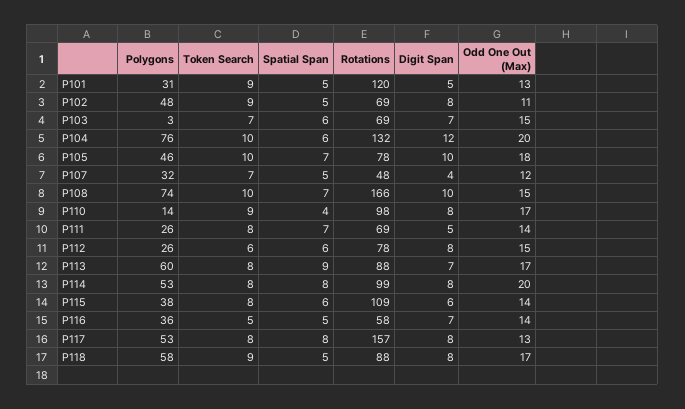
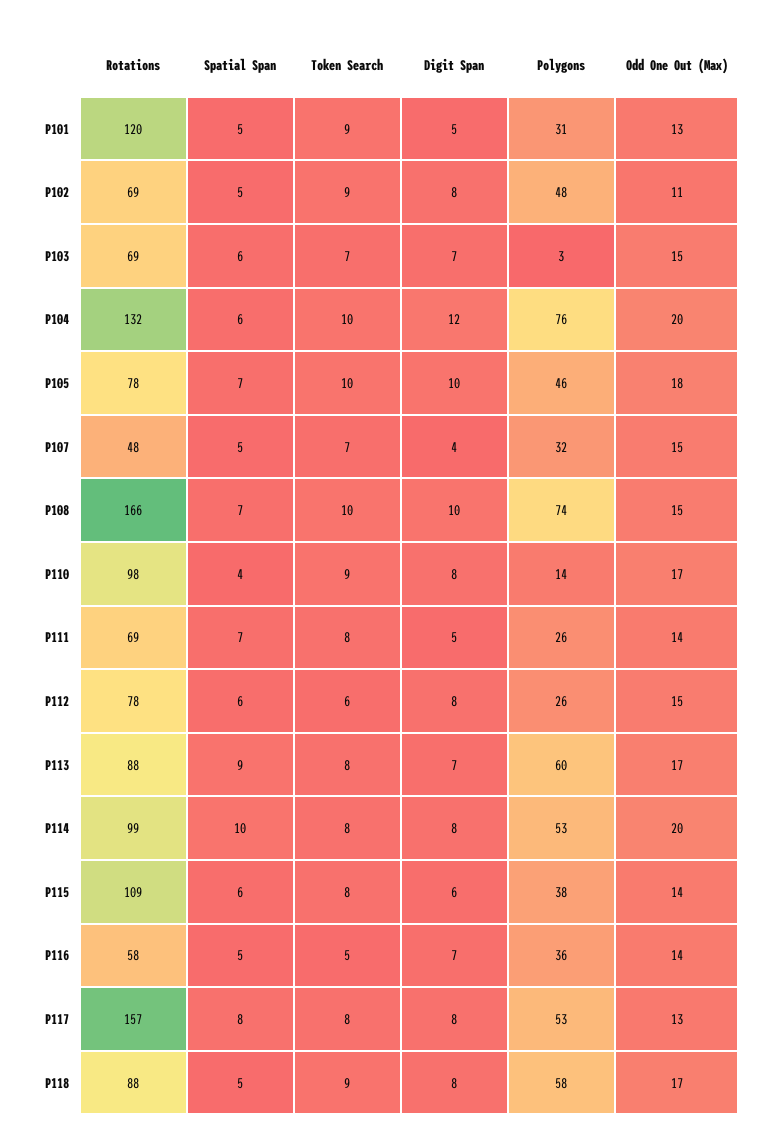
  {
    "Polygons": {
      "P101": 31,
      "P102": 48,
      "P103": 3,
      "P104": 76,
      "P105": 46,
      "P107": 32,
      "P108": 74,
      "P110": 14,
      "P111": 26,
      "P112": 26,
      "P113": 60,
      "P114": 53,
      "P115": 38,
      "P116": 36,
      "P117": 53,
      "P118": 58
    },
    "Token Search": {
      "P101": 9,
      "P102": 9,
      "P103": 7,
      "P104": 10,
      "P105": 10,
      "P107": 7,
      "P108": 10,
      "P110": 9,
      "P111": 8,
      "P112": 6,
      "P113": 8,
      "P114": 8,
      "P115": 8,
      "P116": 5,
      "P117": 8,
      "P118": 9
    },
    "Spatial Span": {
      "P101": 5,
      "P102": 5,
      "P103": 6,
      "P104": 6,
      "P105": 7,
      "P107": 5,
      "P108": 7,
      "P110": 4,
      "P111": 7,
      "P112": 6,
      "P113": 9,
-     "P114": 8,
+     "P114": 10,
      "P115": 6,
      "P116": 5,
      "P117": 8,
      "P118": 5
    },
    "Rotations": {
      "P101": 120,
      "P102": 69,
      "P103": 69,
      "P104": 132,
      "P105": 78,
      "P107": 48,
      "P108": 166,
      "P110": 98,
      "P111": 69,
      "P112": 78,
      "P113": 88,
      "P114": 99,
      "P115": 109,
      "P116": 58,
      "P117": 157,
      "P118": 88
    },
    "Digit Span": {
      "P101": 5,
      "P102": 8,
      "P103": 7,
      "P104": 12,
      "P105": 10,
      "P107": 4,
      "P108": 10,
      "P110": 8,
      "P111": 5,
      "P112": 8,
      "P113": 7,
      "P114": 8,
      "P115": 6,
      "P116": 7,
      "P117": 8,
      "P118": 8
    },
    "Odd One Out (Max)": {
      "P101": 13,
      "P102": 11,
      "P103": 15,
      "P104": 20,
      "P105": 18,
-     "P107": 12,
+     "P107": 15,
      "P108": 15,
      "P110": 17,
      "P111": 14,
      "P112": 15,
      "P113": 17,
      "P114": 20,
      "P115": 14,
      "P116": 14,
      "P117": 13,
      "P118": 17
    }
  }

